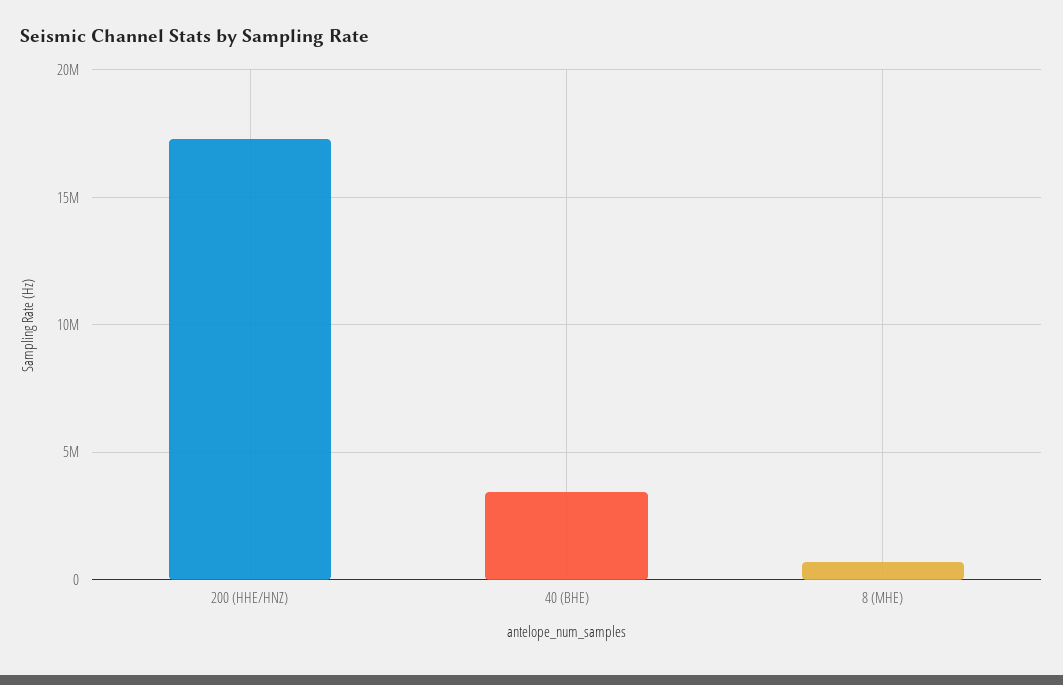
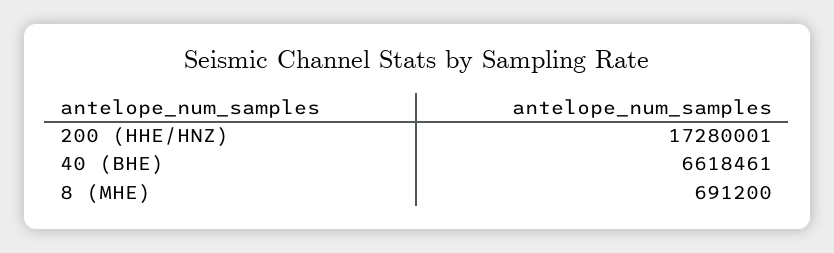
  {
    "200 (HHE/HNZ)": 17280001,
-   "40 (BHE)": 3500000,
+   "40 (BHE)": 6618461,
    "8 (MHE)": 691200
  }

